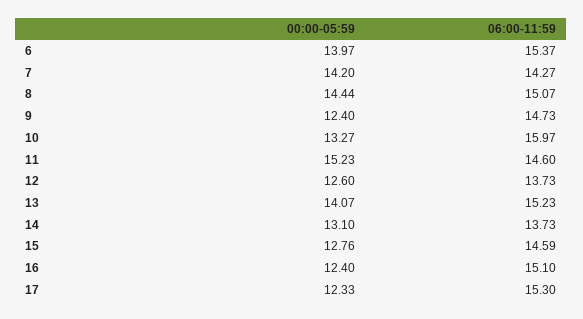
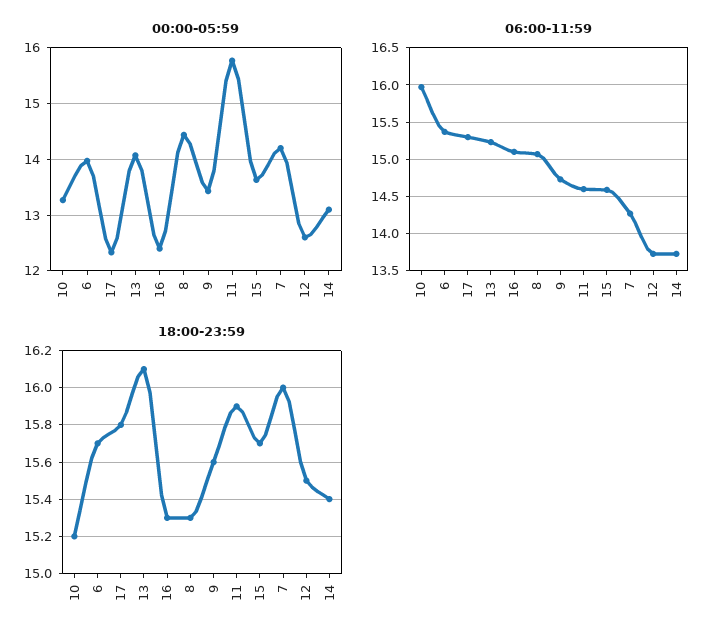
  {
    "00:00-05:59": {
      "6": 13.97,
      "7": 14.2,
      "8": 14.44,
-     "9": 12.4,
+     "9": 13.4,
      "10": 13.27,
-     "11": 15.23,
+     "11": 15.8,
      "12": 12.6,
      "13": 14.07,
      "14": 13.1,
-     "15": 12.76,
+     "15": 13.6,
      "16": 12.4,
      "17": 12.33
    },
    "06:00-11:59": {
      "6": 15.37,
      "7": 14.27,
      "8": 15.07,
      "9": 14.73,
      "10": 15.97,
      "11": 14.6,
      "12": 13.73,
      "13": 15.23,
      "14": 13.73,
      "15": 14.59,
      "16": 15.1,
      "17": 15.3
-   }
+   },
+   "18:00-23:59": {
+     "10": 15.2,
+     "6": 15.7,
+     "17": 15.8,
+     "13": 16.1,
+     "16": 15.3,
+     "8": 15.3,
+     "9": 15.6,
+     "11": 15.9,
+     "15": 15.7,
+     "7": 16,
+     "12": 15.5,
+     "14": 15.4
+   }
  }

